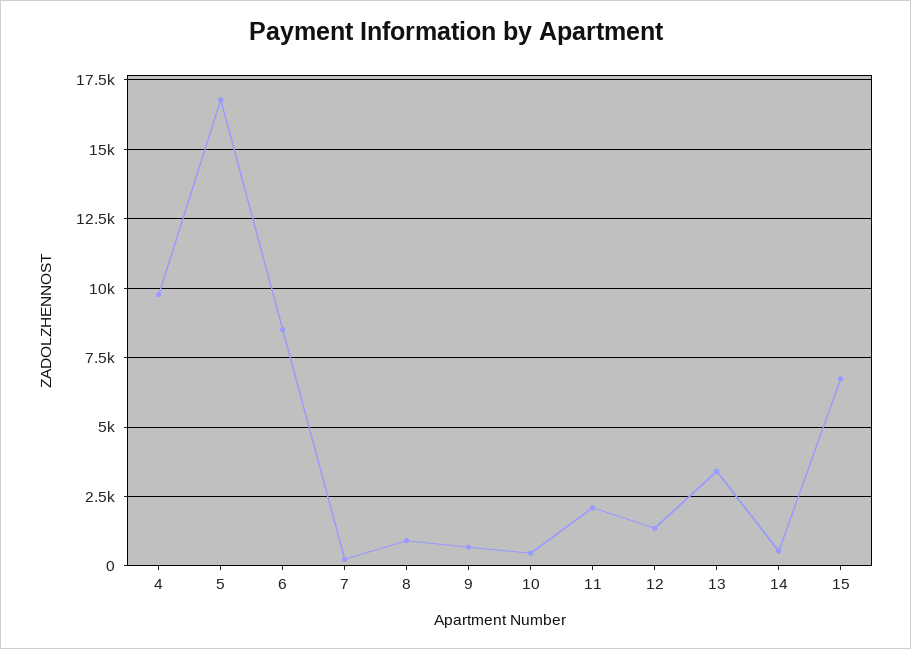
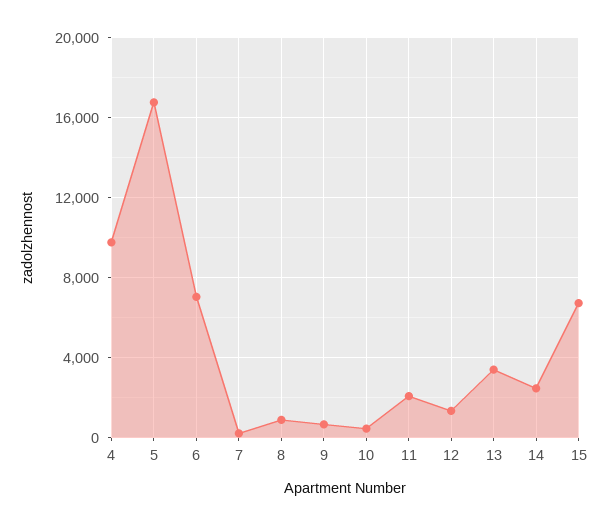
  {
    "4": 9750,
    "5": 16750,
-   "6": 8500,
+   "6": 7000,
    "7": 250,
    "8": 1000,
    "9": 750,
    "10": 500,
    "11": 2000,
    "12": 1250,
    "13": 3500,
-   "14": 500,
+   "14": 2500,
    "15": 6750
  }

